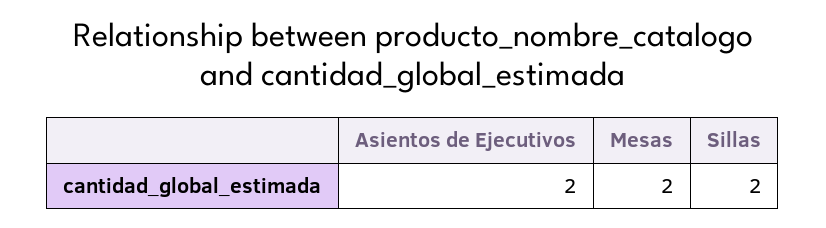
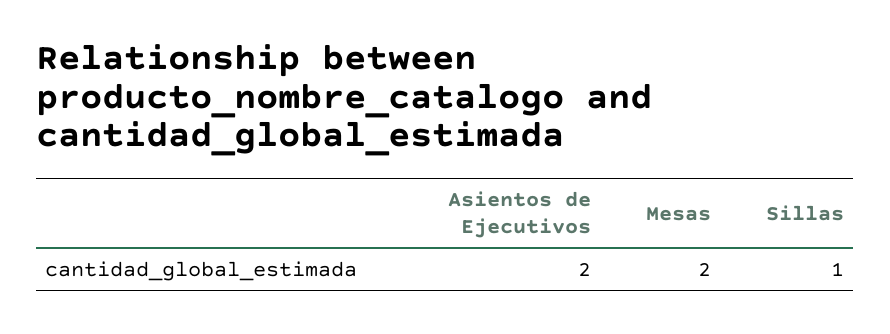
  {
    "Asientos de Ejecutivos": 2,
    "Mesas": 2,
-   "Sillas": 2
+   "Sillas": 1
  }

